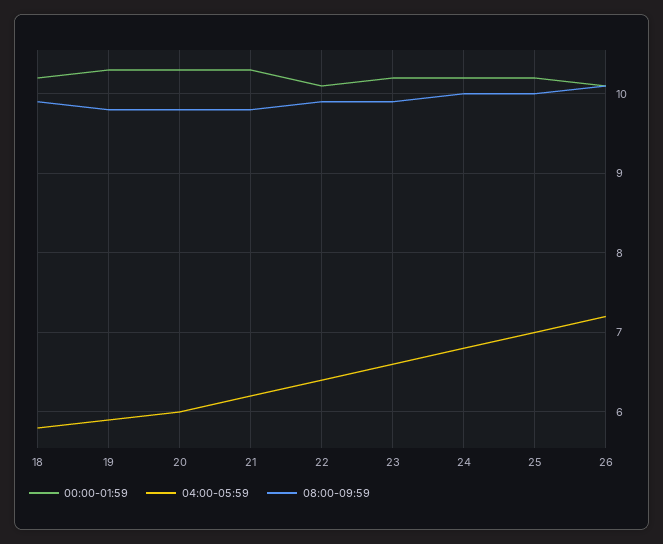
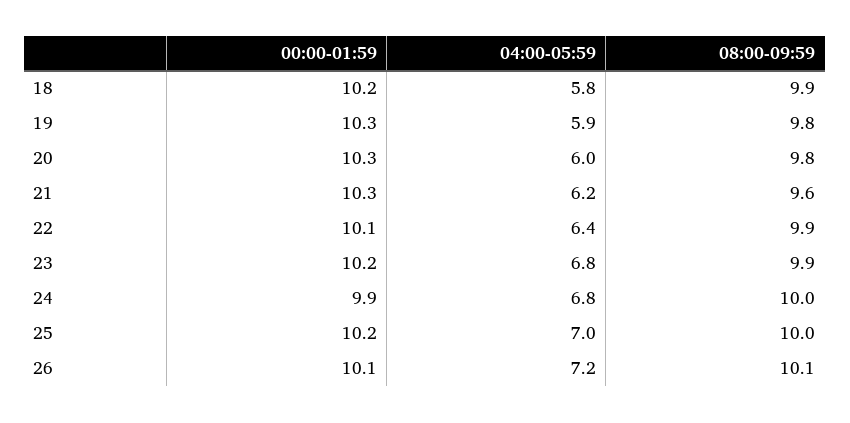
  {
    "00:00-01:59": {
      "18": 10.2,
      "19": 10.3,
      "20": 10.3,
      "21": 10.3,
      "22": 10.1,
      "23": 10.2,
-     "24": 10.2,
+     "24": 9.9,
      "25": 10.2,
      "26": 10.1
    },
    "04:00-05:59": {
      "18": 5.8,
      "19": 5.9,
      "20": 6,
      "21": 6.2,
      "22": 6.4,
-     "23": 6.6,
+     "23": 6.8,
      "24": 6.8,
      "25": 7,
      "26": 7.2
    },
    "08:00-09:59": {
      "18": 9.9,
      "19": 9.8,
      "20": 9.8,
-     "21": 9.8,
+     "21": 9.6,
      "22": 9.9,
      "23": 9.9,
      "24": 10,
      "25": 10,
      "26": 10.1
    }
  }

